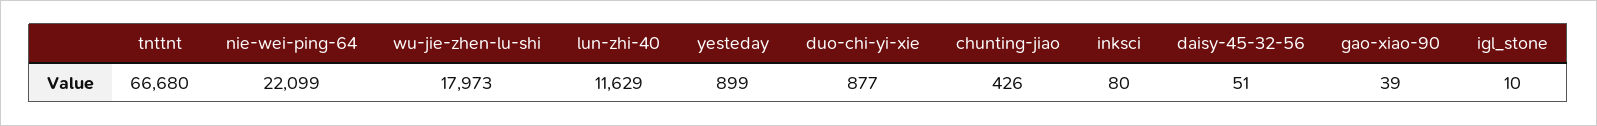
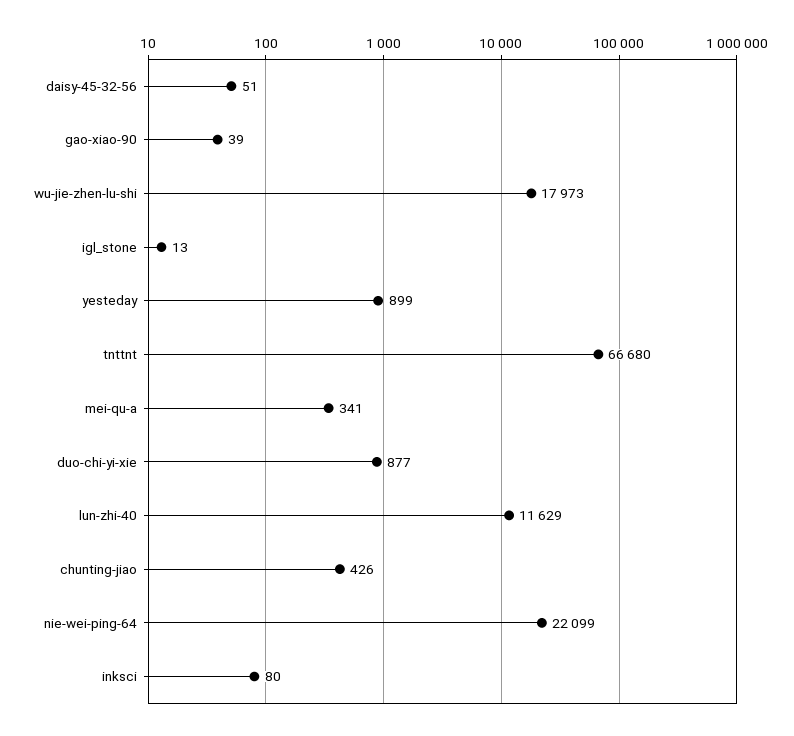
  {
    "tnttnt": 66680,
    "nie-wei-ping-64": 22099,
    "wu-jie-zhen-lu-shi": 17973,
    "lun-zhi-40": 11629,
    "yesteday": 899,
    "duo-chi-yi-xie": 877,
    "chunting-jiao": 426,
    "inksci": 80,
    "daisy-45-32-56": 51,
    "gao-xiao-90": 39,
-   "igl_stone": 10
+   "igl_stone": 13,
+   "mei-qu-a": 341
  }

